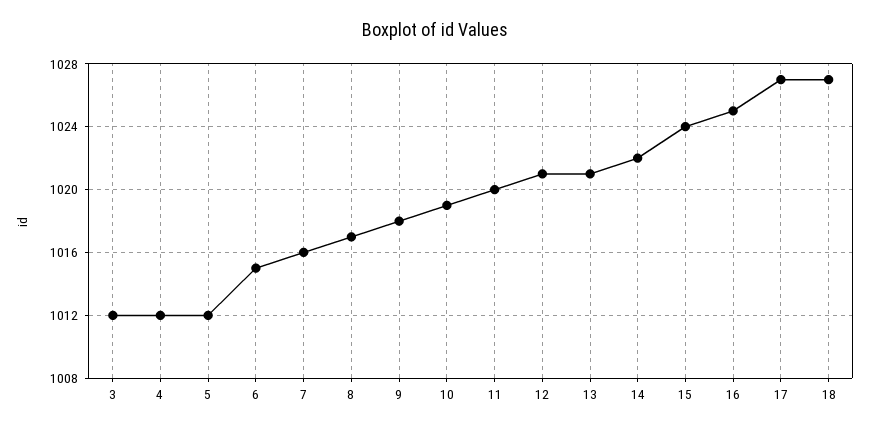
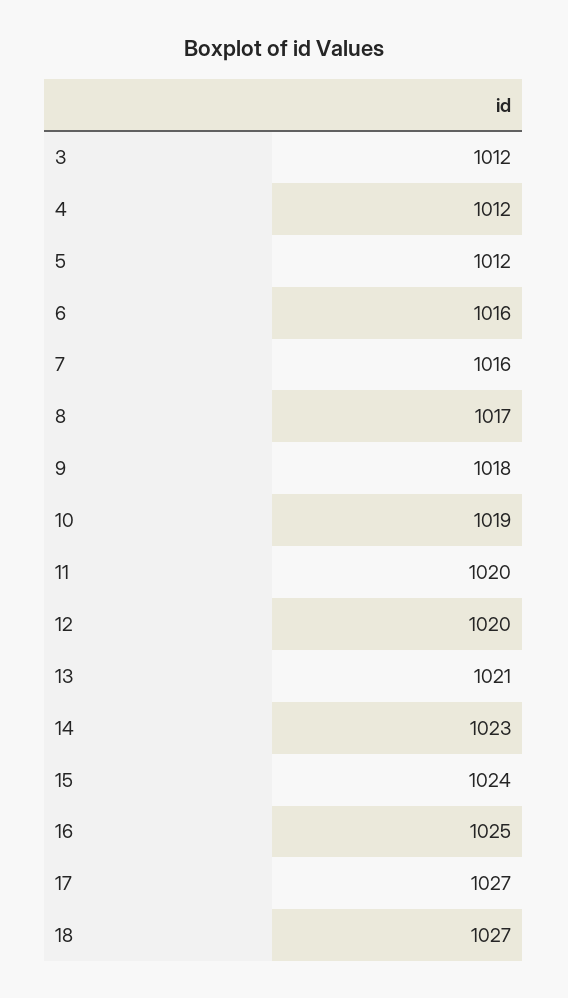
  {
    "3": 1012,
    "4": 1012,
    "5": 1012,
-   "6": 1015,
+   "6": 1016,
    "7": 1016,
    "8": 1017,
    "9": 1018,
    "10": 1019,
    "11": 1020,
-   "12": 1021,
+   "12": 1020,
    "13": 1021,
-   "14": 1022,
+   "14": 1023,
    "15": 1024,
    "16": 1025,
    "17": 1027,
    "18": 1027
  }

